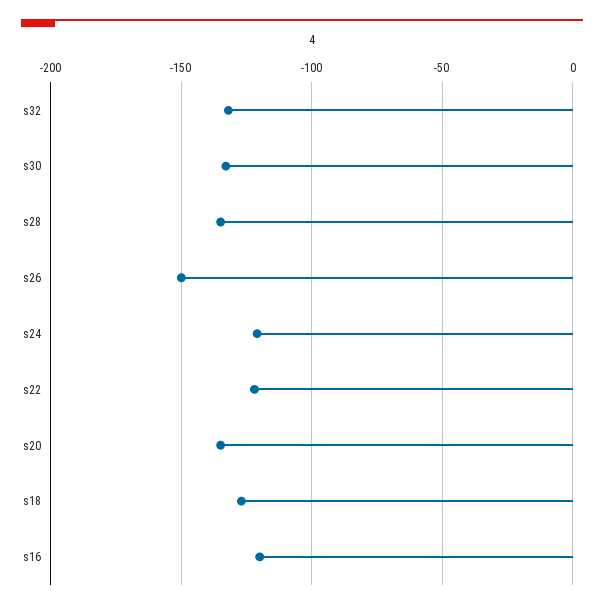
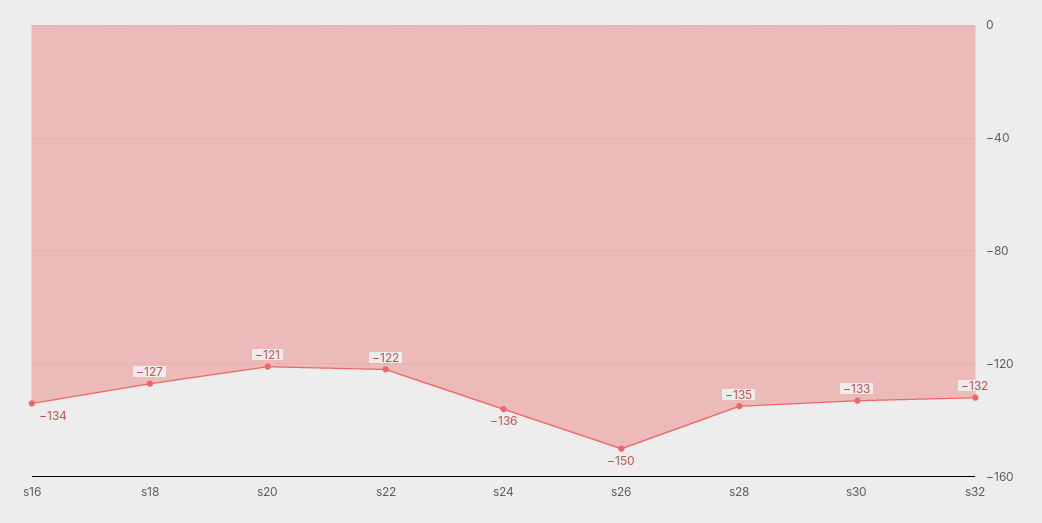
  {
    "s32": -132,
    "s30": -133,
    "s28": -135,
    "s26": -150,
-   "s24": -120,
+   "s24": -136,
    "s22": -122,
-   "s20": -135,
+   "s20": -121,
    "s18": -127,
-   "s16": -120
+   "s16": -134
  }

